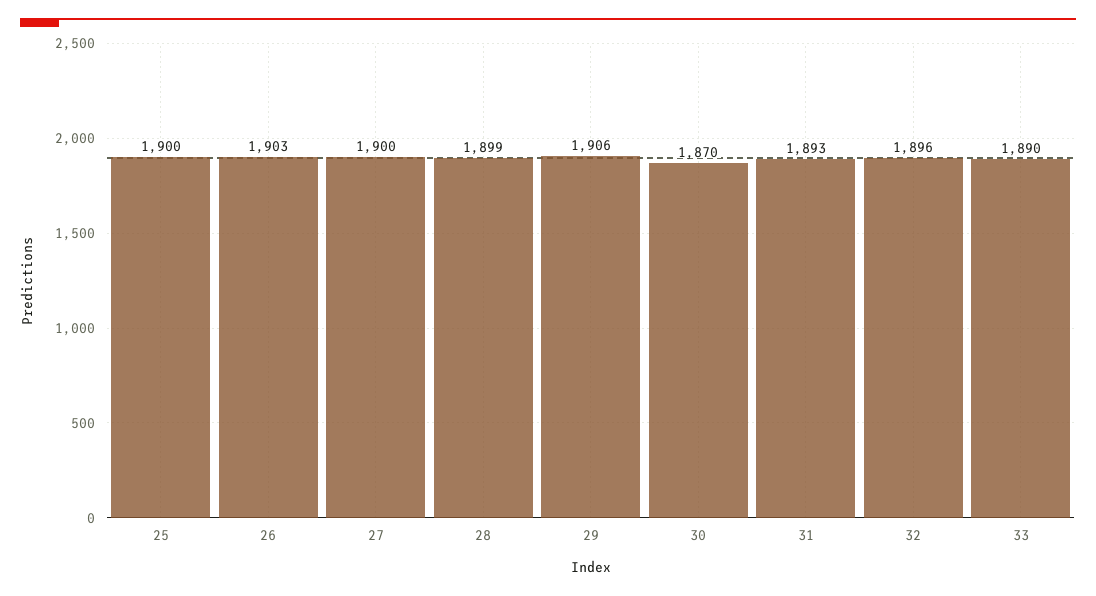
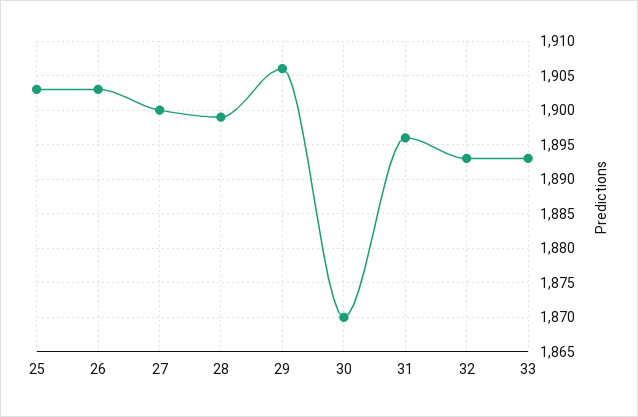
  {
-   "25": 1900,
+   "25": 1903,
    "26": 1903,
    "27": 1900,
    "28": 1899,
    "29": 1906,
    "30": 1870,
-   "31": 1893,
+   "31": 1896,
-   "32": 1896,
+   "32": 1893,
-   "33": 1890
+   "33": 1893
  }

